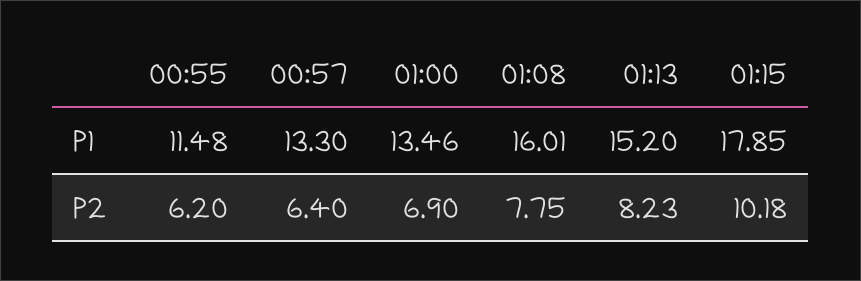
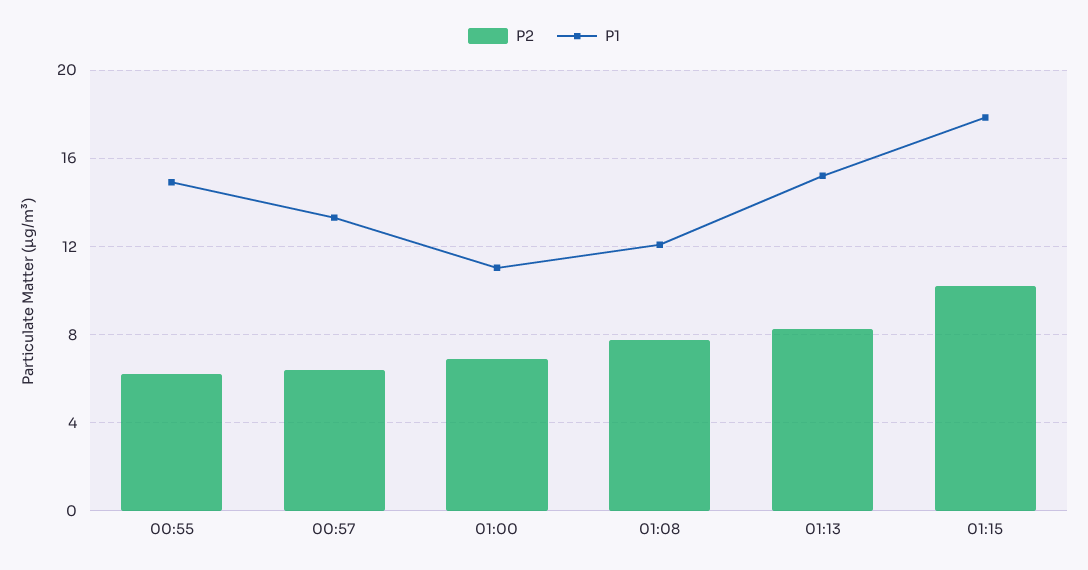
  {
    "P1": {
-     "00:55": 11.48,
+     "00:55": 15,
      "00:57": 13.3,
-     "01:00": 13.46,
+     "01:00": 11,
-     "01:08": 16.01,
+     "01:08": 12,
      "01:13": 15.2,
      "01:15": 17.85
    },
    "P2": {
      "00:55": 6.2,
      "00:57": 6.4,
      "01:00": 6.9,
      "01:08": 7.75,
      "01:13": 8.23,
      "01:15": 10.18
    }
  }

